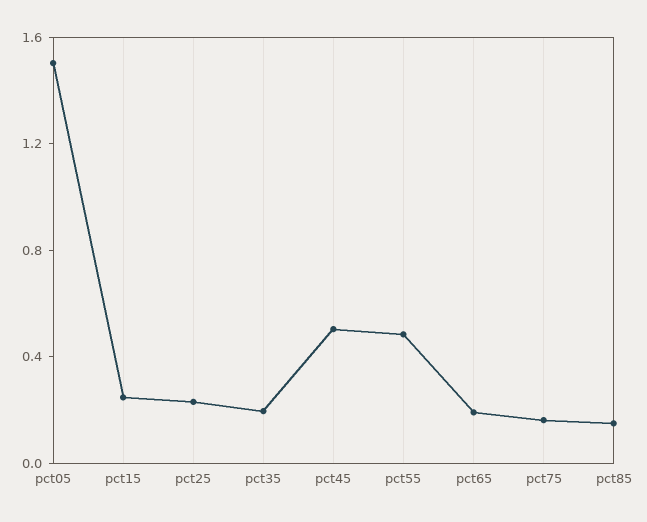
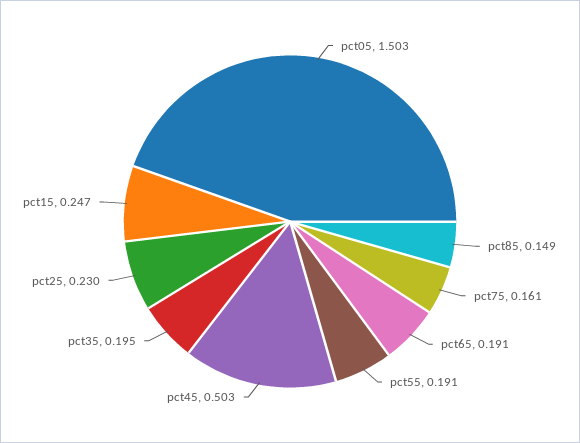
  {
    "pct05": 1.503,
    "pct15": 0.247,
    "pct25": 0.23,
    "pct35": 0.195,
    "pct45": 0.503,
-   "pct55": 0.5,
+   "pct55": 0.191,
    "pct65": 0.191,
    "pct75": 0.161,
    "pct85": 0.149
  }

